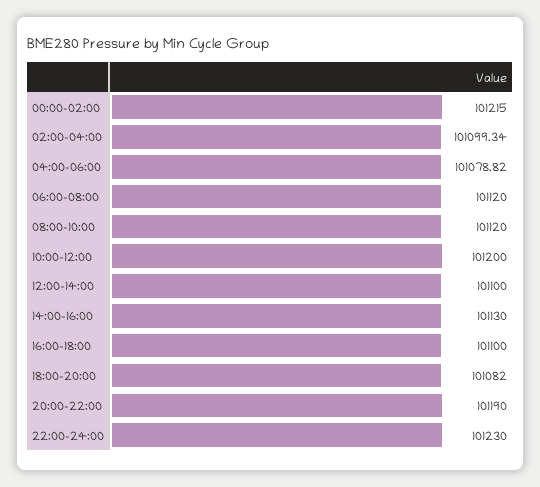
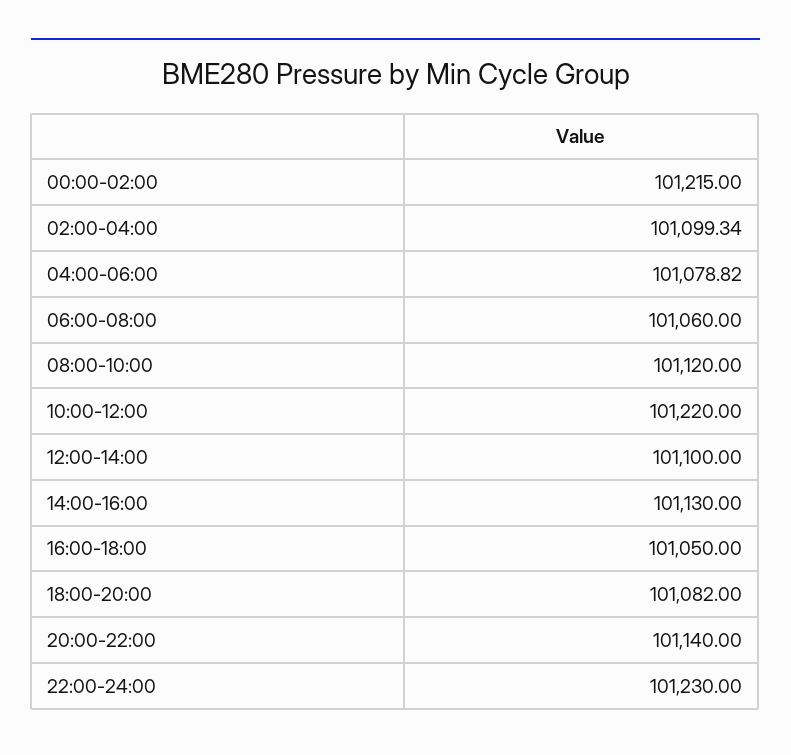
  {
    "00:00-02:00": 101215,
    "02:00-04:00": 101099.34,
    "04:00-06:00": 101078.82,
-   "06:00-08:00": 101120,
+   "06:00-08:00": 101060,
    "08:00-10:00": 101120,
-   "10:00-12:00": 101200,
+   "10:00-12:00": 101220,
    "12:00-14:00": 101100,
    "14:00-16:00": 101130,
-   "16:00-18:00": 101100,
+   "16:00-18:00": 101050,
    "18:00-20:00": 101082,
-   "20:00-22:00": 101190,
+   "20:00-22:00": 101140,
    "22:00-24:00": 101230
  }

